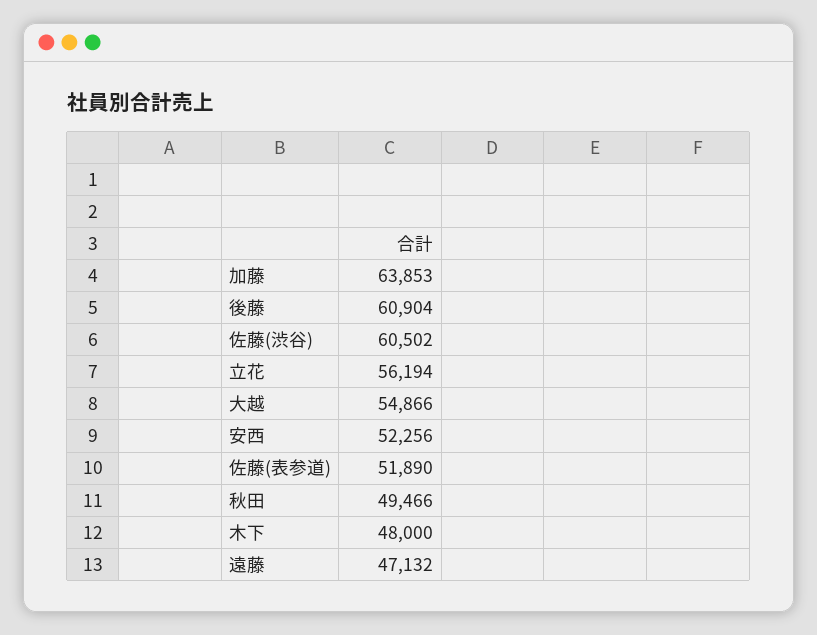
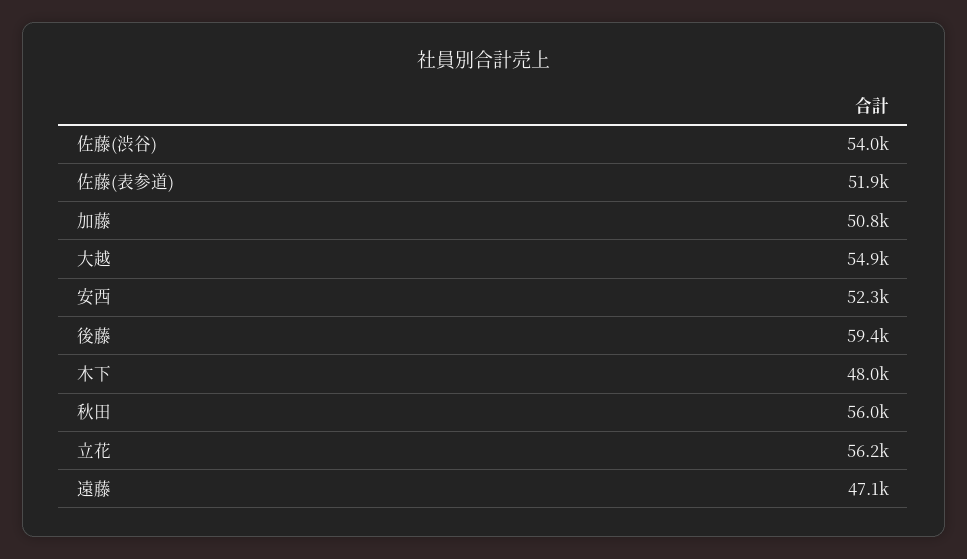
  {
-   "加藤": 63853,
+   "加藤": 50800,
-   "後藤": 60904,
+   "後藤": 59400,
-   "佐藤(渋谷)": 60502,
+   "佐藤(渋谷)": 54000,
    "立花": 56194,
    "大越": 54866,
    "安西": 52256,
    "佐藤(表参道)": 51890,
-   "秋田": 49466,
+   "秋田": 56000,
    "木下": 48000,
    "遠藤": 47132
  }

